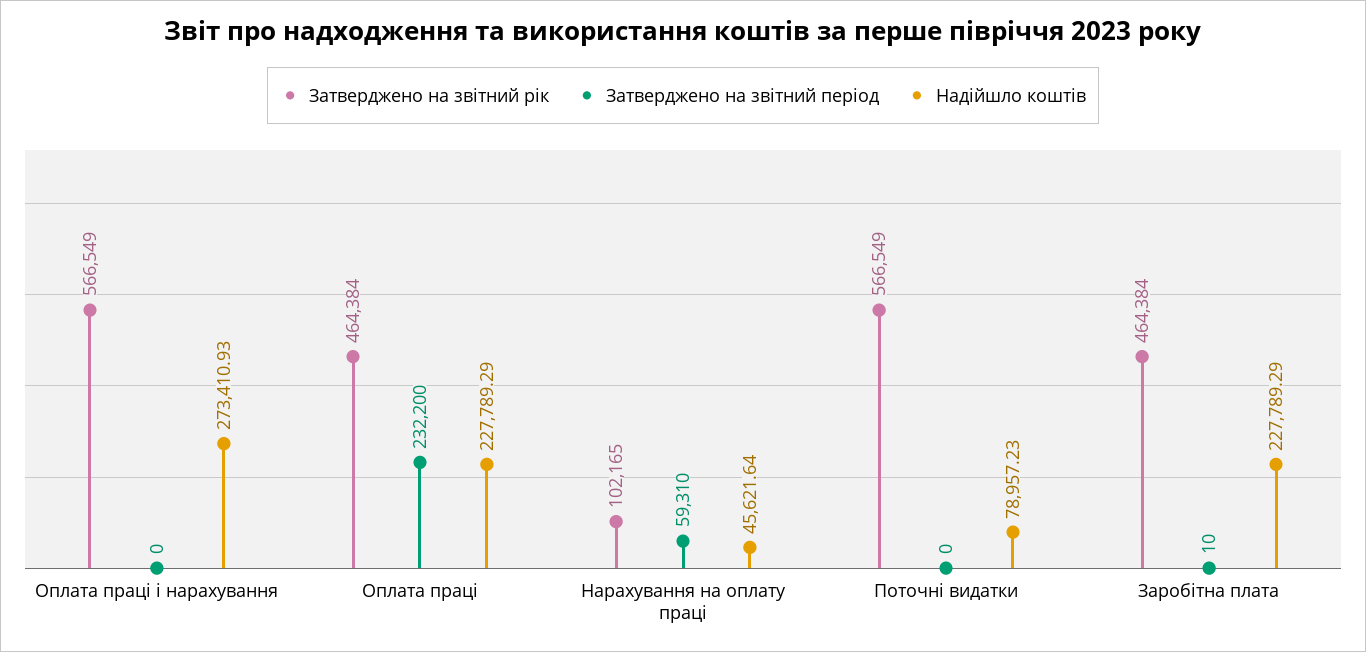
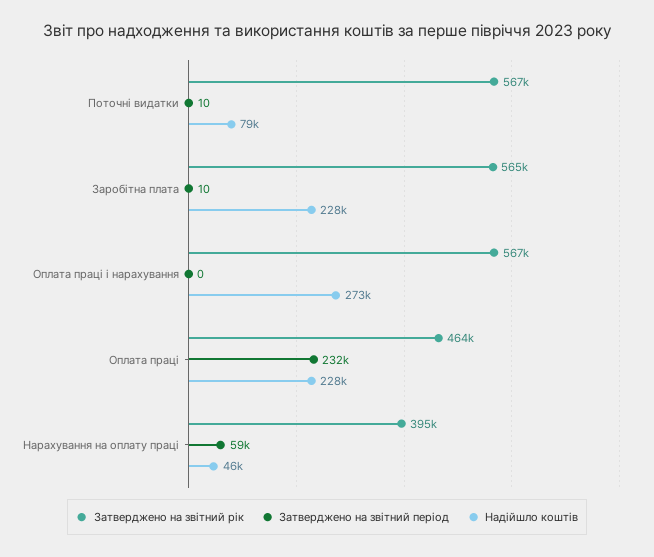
  {
    "Затверджено на звітний рік": {
      "Оплата праці і нарахування": 566549,
      "Оплата праці": 464384,
-     "Нарахування на оплату праці": 102165,
+     "Нарахування на оплату праці": 395000,
      "Поточні видатки": 566549,
-     "Заробітна плата": 464384
+     "Заробітна плата": 565000
    },
    "Затверджено на звітний період": {
      "Оплата праці і нарахування": 0,
      "Оплата праці": 232200,
      "Нарахування на оплату праці": 59310,
-     "Поточні видатки": 0,
+     "Поточні видатки": 10,
      "Заробітна плата": 10
    },
    "Надійшло коштів": {
      "Оплата праці і нарахування": 273410.93,
      "Оплата праці": 227789.29,
      "Нарахування на оплату праці": 45621.64,
      "Поточні видатки": 78957.23,
      "Заробітна плата": 227789.29
    }
  }

